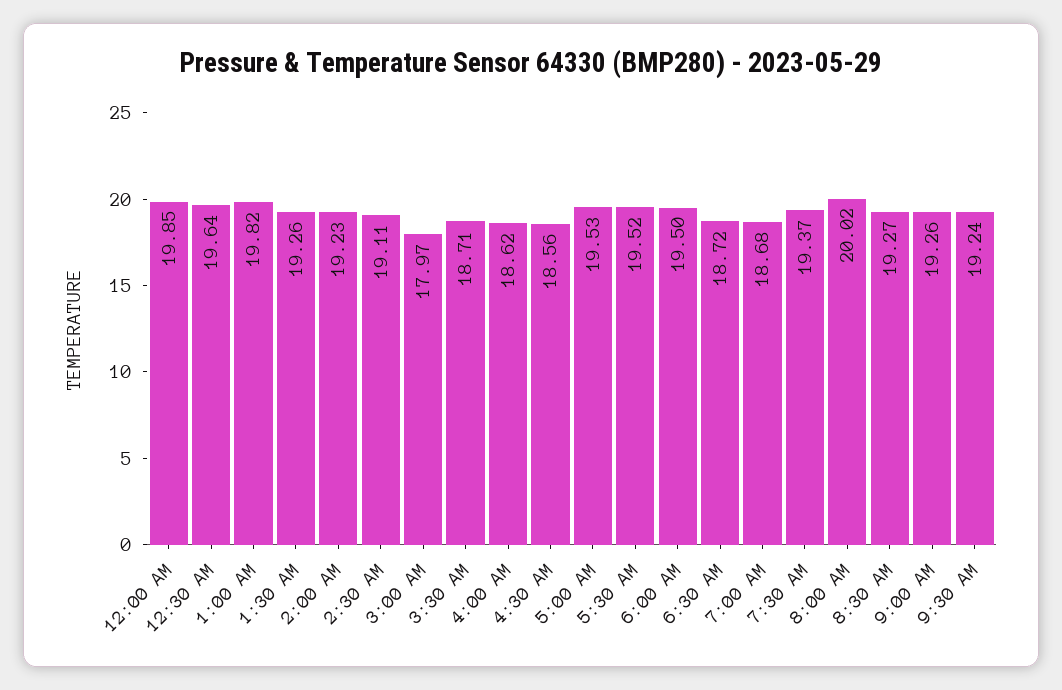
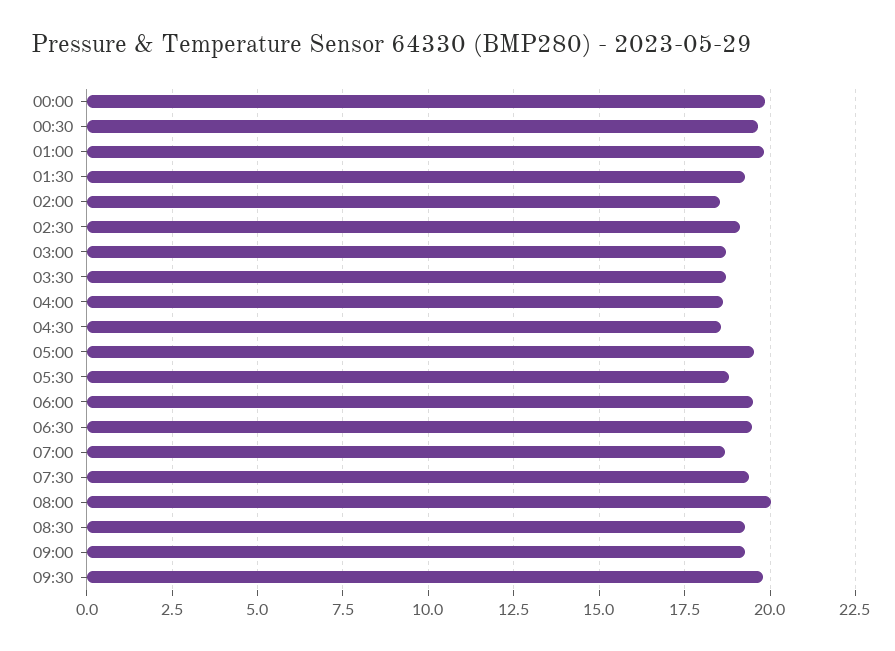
  {
    "12:00 AM": 19.85,
    "12:30 AM": 19.64,
    "1:00 AM": 19.82,
    "1:30 AM": 19.26,
-   "2:00 AM": 19.23,
+   "2:00 AM": 18.5,
    "2:30 AM": 19.11,
-   "3:00 AM": 17.97,
+   "3:00 AM": 18.75,
    "3:30 AM": 18.71,
    "4:00 AM": 18.62,
    "4:30 AM": 18.56,
    "5:00 AM": 19.53,
-   "5:30 AM": 19.52,
+   "5:30 AM": 18.75,
    "6:00 AM": 19.5,
-   "6:30 AM": 18.72,
+   "6:30 AM": 19.5,
    "7:00 AM": 18.68,
    "7:30 AM": 19.37,
    "8:00 AM": 20.02,
    "8:30 AM": 19.27,
    "9:00 AM": 19.26,
-   "9:30 AM": 19.24
+   "9:30 AM": 19.75
  }

